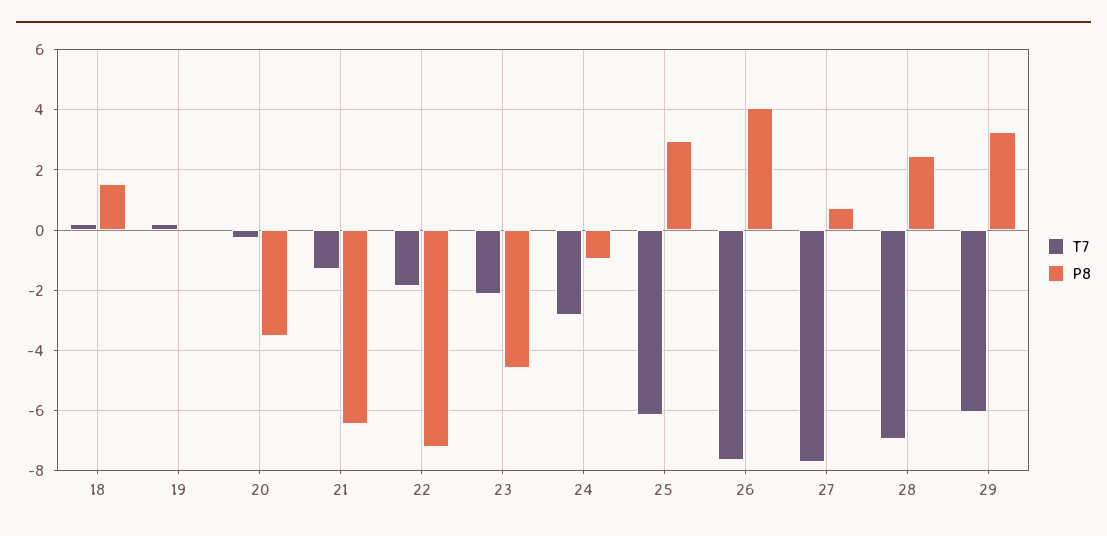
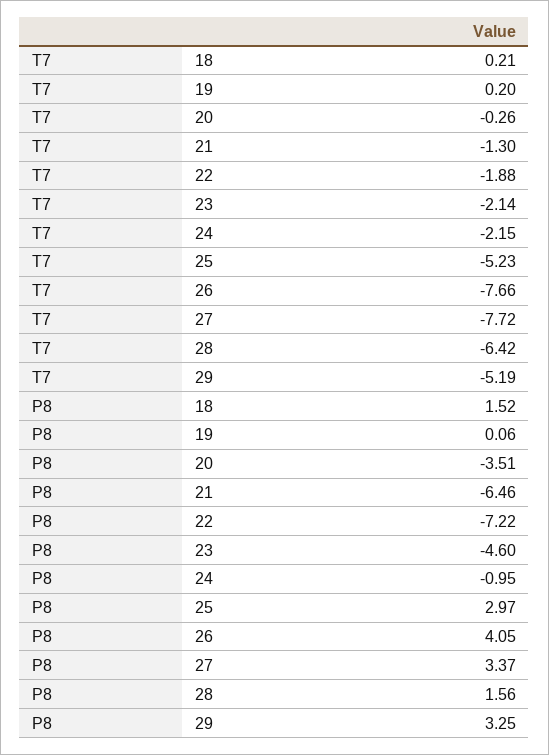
  {
    "T7": {
      "18": 0.21,
      "19": 0.2,
      "20": -0.26,
      "21": -1.3,
      "22": -1.88,
      "23": -2.14,
-     "24": -2.8,
+     "24": -2.15,
-     "25": -6.2,
+     "25": -5.23,
      "26": -7.66,
      "27": -7.72,
-     "28": -7,
+     "28": -6.42,
-     "29": -6
+     "29": -5.19
    },
    "P8": {
      "18": 1.52,
      "19": 0.06,
      "20": -3.51,
      "21": -6.46,
      "22": -7.22,
      "23": -4.6,
      "24": -0.95,
      "25": 2.97,
      "26": 4.05,
-     "27": 0.8,
+     "27": 3.37,
-     "28": 2.4,
+     "28": 1.56,
      "29": 3.25
    }
  }

